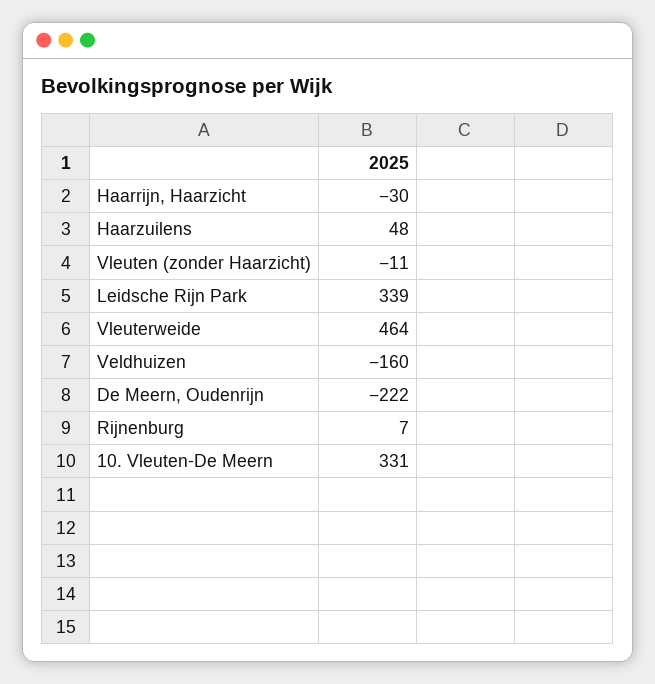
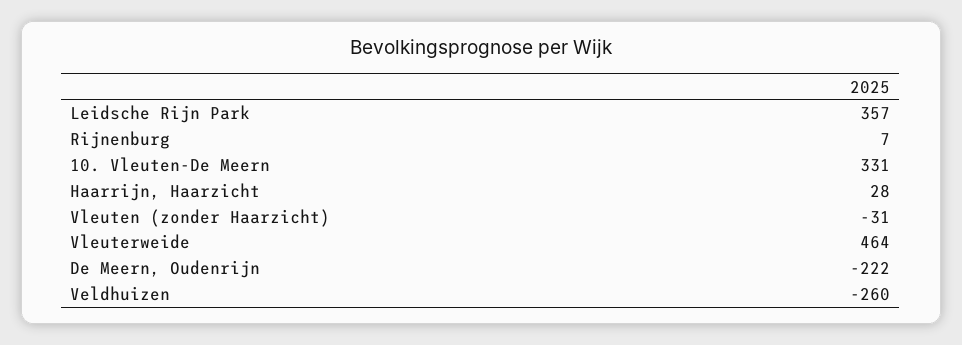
  {
-   "Haarrijn, Haarzicht": -30,
+   "Haarrijn, Haarzicht": 28,
-   "Haarzuilens": 48,
-   "Vleuten (zonder Haarzicht)": -11,
+   "Vleuten (zonder Haarzicht)": -31,
-   "Leidsche Rijn Park": 339,
+   "Leidsche Rijn Park": 357,
    "Vleuterweide": 464,
-   "Veldhuizen": -160,
+   "Veldhuizen": -260,
    "De Meern, Oudenrijn": -222,
    "Rijnenburg": 7,
    "10. Vleuten-De Meern": 331
  }

